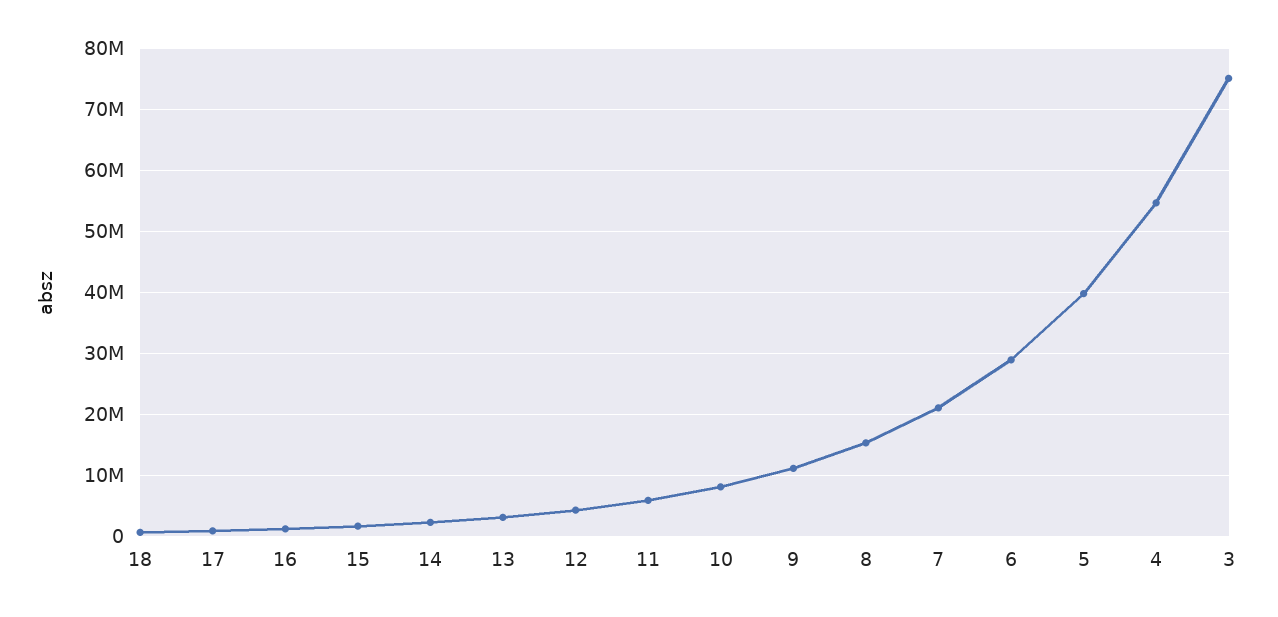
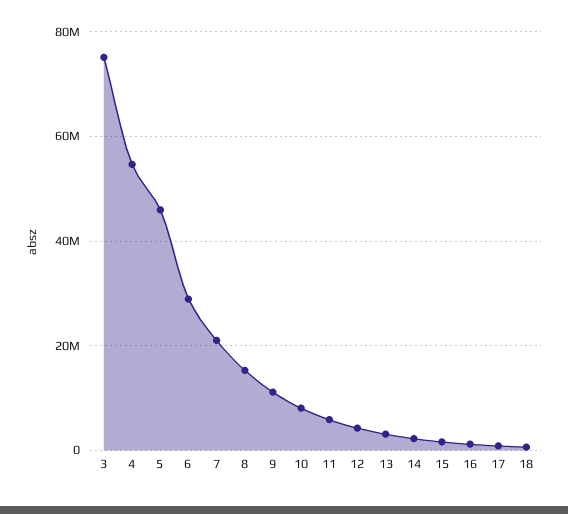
  {
    "18": 1000000,
    "17": 1000000,
    "16": 1000000,
    "15": 2000000,
    "14": 2000000,
    "13": 3000000,
    "12": 4000000,
    "11": 6000000,
    "10": 8000000,
    "9": 11000000,
    "8": 15000000,
    "7": 21000000,
    "6": 29000000,
-   "5": 40000000,
+   "5": 46000000,
    "4": 55000000,
    "3": 75000000
  }

